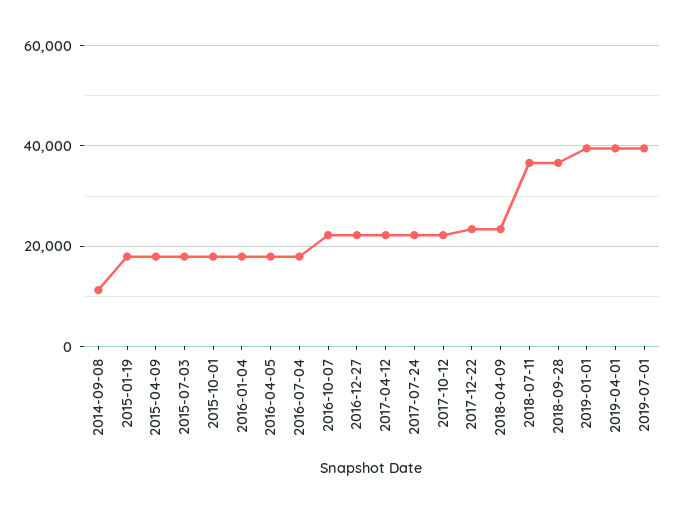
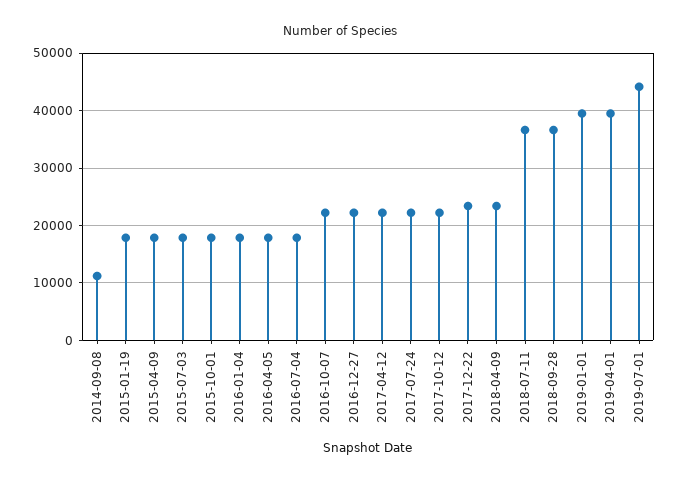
  {
    "2014-09-08": 12000,
    "2015-01-19": 18000,
    "2015-04-09": 18000,
    "2015-07-03": 18000,
    "2015-10-01": 18000,
    "2016-01-04": 18000,
    "2016-04-05": 18000,
    "2016-07-04": 18000,
    "2016-10-07": 22000,
    "2016-12-27": 22000,
    "2017-04-12": 22000,
    "2017-07-24": 22000,
    "2017-10-12": 22000,
    "2017-12-22": 24000,
    "2018-04-09": 24000,
    "2018-07-11": 36000,
    "2018-09-28": 36000,
    "2019-01-01": 40000,
    "2019-04-01": 40000,
-   "2019-07-01": 40000
+   "2019-07-01": 44000
  }

